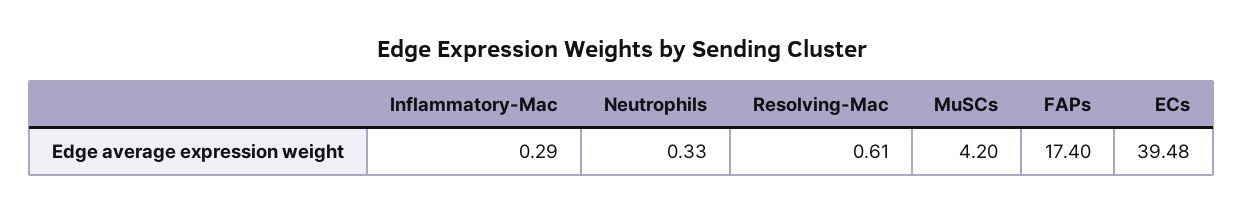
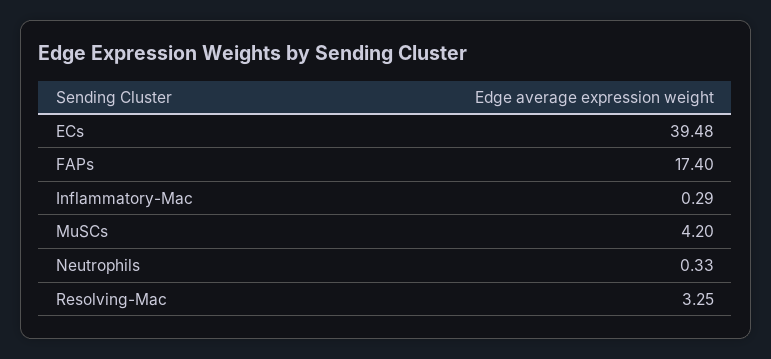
  {
    "Inflammatory-Mac": 0.29,
    "Neutrophils": 0.33,
-   "Resolving-Mac": 0.61,
+   "Resolving-Mac": 3.25,
    "MuSCs": 4.2,
    "FAPs": 17.4,
    "ECs": 39.48
  }

